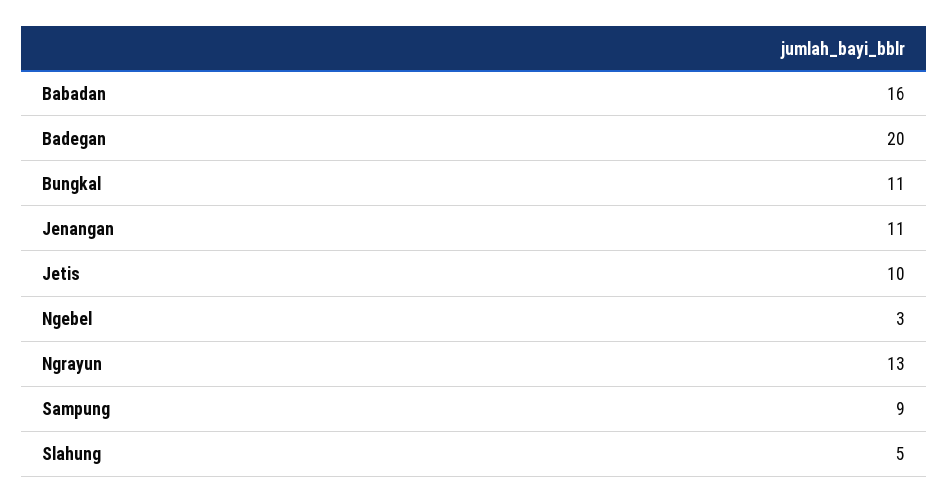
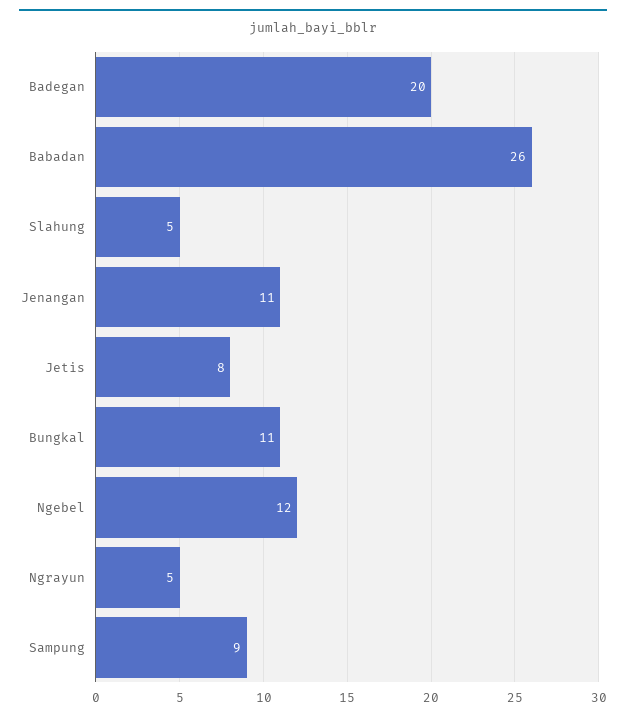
  {
-   "Babadan": 16,
+   "Babadan": 26,
    "Badegan": 20,
    "Bungkal": 11,
    "Jenangan": 11,
-   "Jetis": 10,
+   "Jetis": 8,
-   "Ngebel": 3,
+   "Ngebel": 12,
-   "Ngrayun": 13,
+   "Ngrayun": 5,
    "Sampung": 9,
    "Slahung": 5
  }

